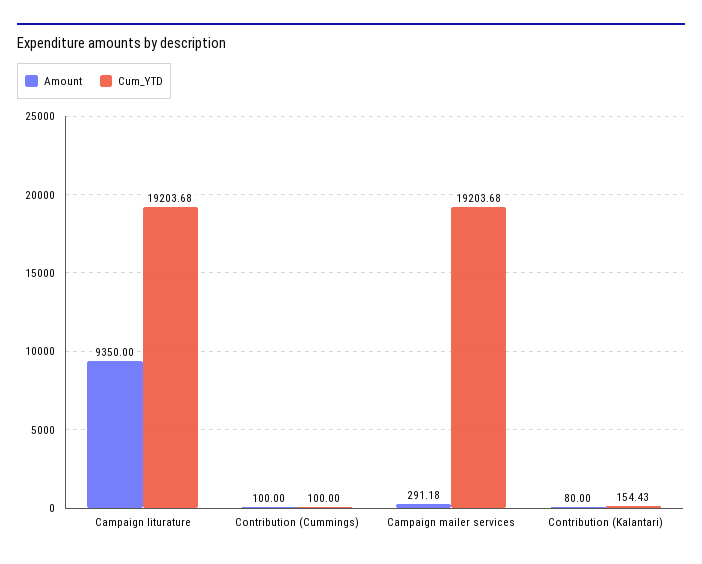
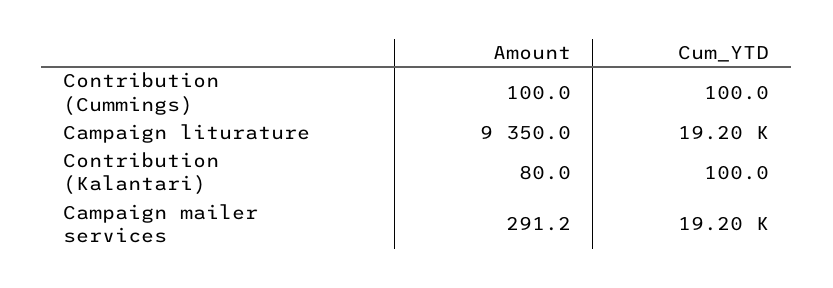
  {
    "Amount": {
      "Campaign liturature": 9350,
      "Contribution (Cummings)": 100,
      "Campaign mailer services": 291.18,
      "Contribution (Kalantari)": 80
    },
    "Cum_YTD": {
      "Campaign liturature": 19203.68,
      "Contribution (Cummings)": 100,
      "Campaign mailer services": 19203.68,
-     "Contribution (Kalantari)": 154.43
+     "Contribution (Kalantari)": 100
    }
  }

